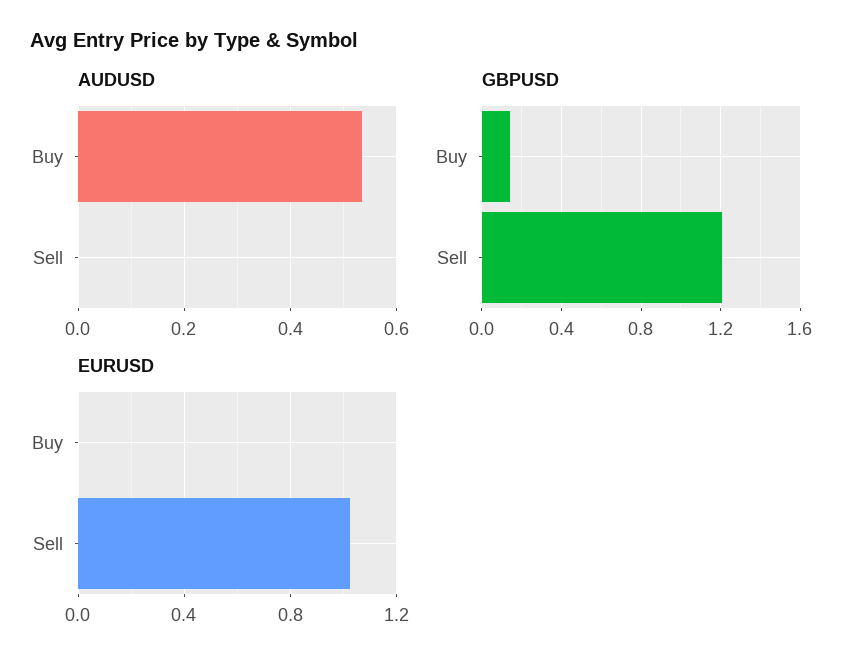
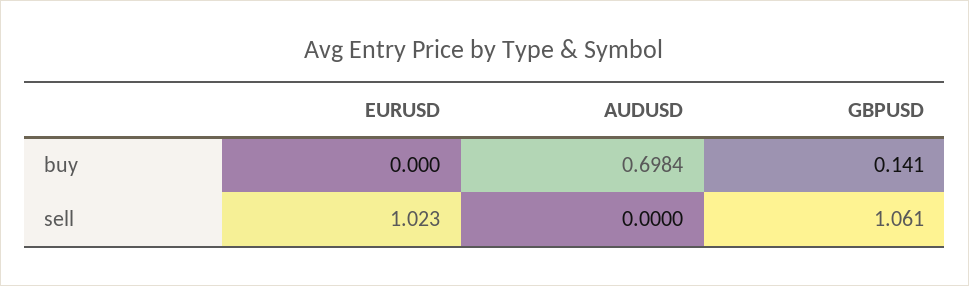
  {
    "AUDUSD": {
-     "Buy": 0.54,
+     "Buy": 0.6984,
      "Sell": 0
    },
    "GBPUSD": {
      "Buy": 0.141,
-     "Sell": 1.2
+     "Sell": 1.061
    },
    "EURUSD": {
      "Buy": 0,
      "Sell": 1.023
    }
  }

